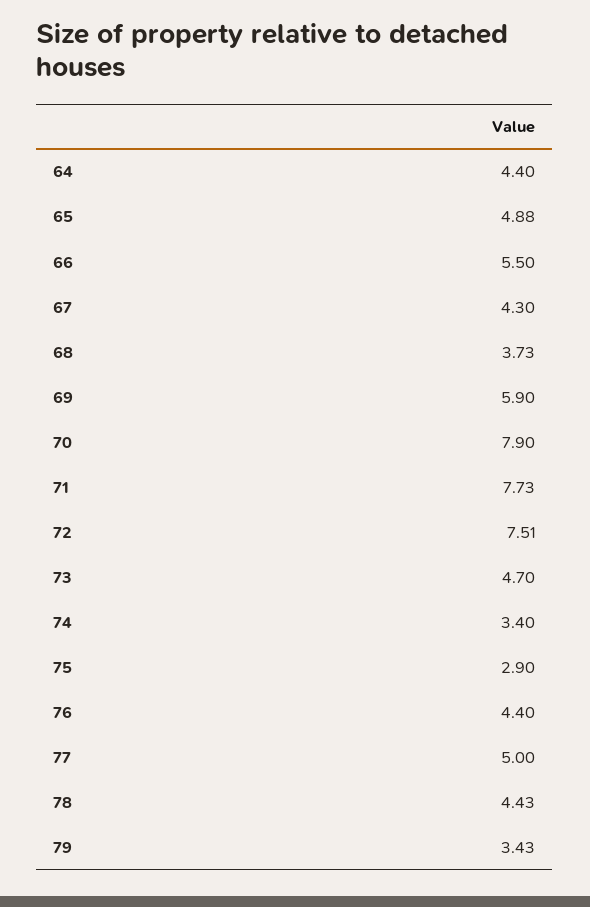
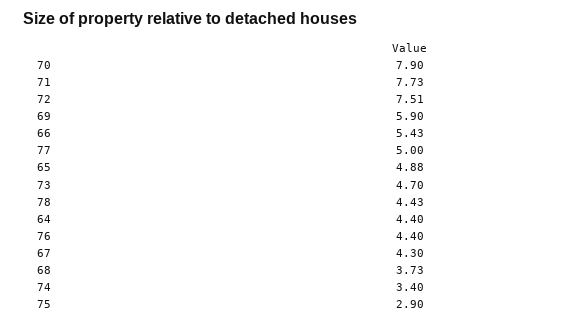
  {
    "64": 4.4,
    "65": 4.88,
-   "66": 5.5,
+   "66": 5.43,
    "67": 4.3,
    "68": 3.73,
    "69": 5.9,
    "70": 7.9,
    "71": 7.73,
    "72": 7.51,
    "73": 4.7,
    "74": 3.4,
    "75": 2.9,
    "76": 4.4,
    "77": 5,
-   "78": 4.43,
+   "78": 4.43
-   "79": 3.43
  }

